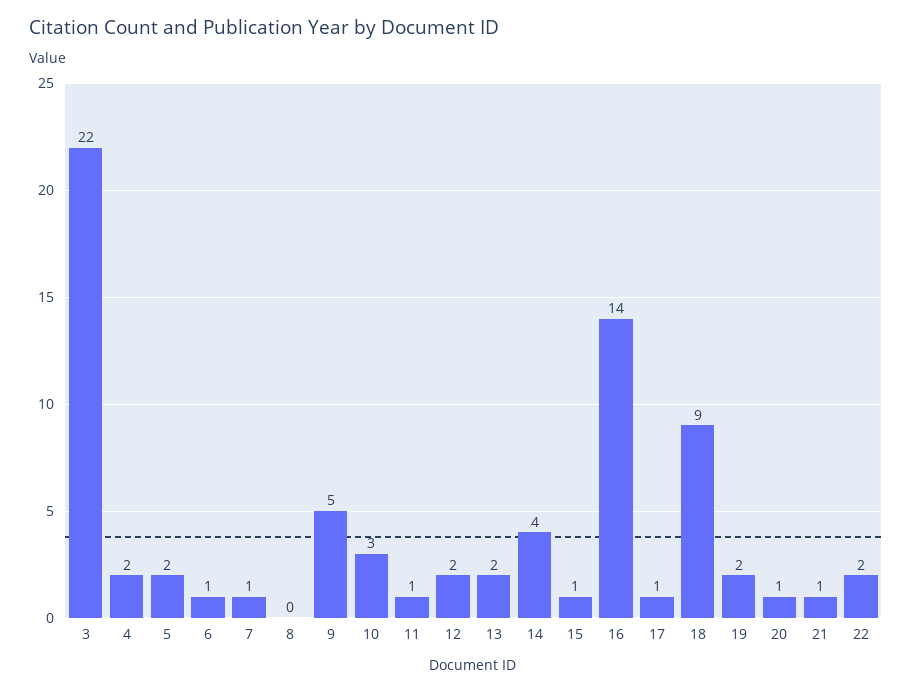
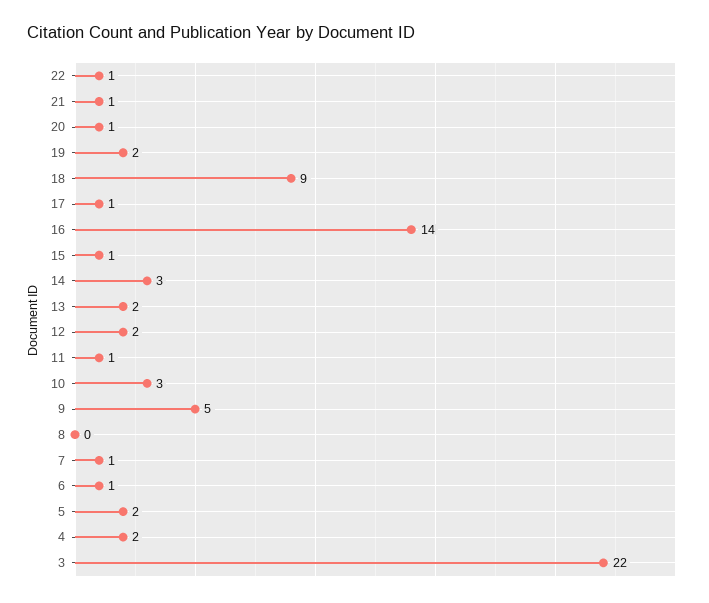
  {
    "3": 22,
    "4": 2,
    "5": 2,
    "6": 1,
    "7": 1,
    "8": 0,
    "9": 5,
    "10": 3,
    "11": 1,
    "12": 2,
    "13": 2,
-   "14": 4,
+   "14": 3,
    "15": 1,
    "16": 14,
    "17": 1,
    "18": 9,
    "19": 2,
    "20": 1,
    "21": 1,
-   "22": 2
+   "22": 1
  }

